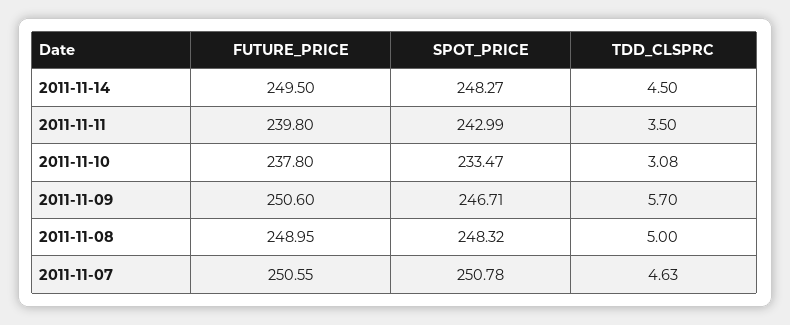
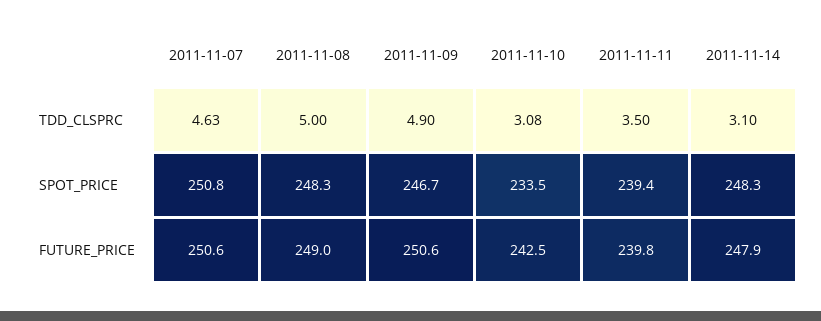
  {
    "FUTURE_PRICE": {
-     "2011-11-14": 249.5,
+     "2011-11-14": 247.9,
      "2011-11-11": 239.8,
-     "2011-11-10": 237.8,
+     "2011-11-10": 242.5,
      "2011-11-09": 250.6,
      "2011-11-08": 248.95,
      "2011-11-07": 250.55
    },
    "SPOT_PRICE": {
      "2011-11-14": 248.27,
-     "2011-11-11": 242.99,
+     "2011-11-11": 239.4,
      "2011-11-10": 233.47,
      "2011-11-09": 246.71,
      "2011-11-08": 248.32,
      "2011-11-07": 250.78
    },
    "TDD_CLSPRC": {
-     "2011-11-14": 4.5,
+     "2011-11-14": 3.1,
      "2011-11-11": 3.5,
      "2011-11-10": 3.08,
-     "2011-11-09": 5.7,
+     "2011-11-09": 4.9,
      "2011-11-08": 5,
      "2011-11-07": 4.63
    }
  }

